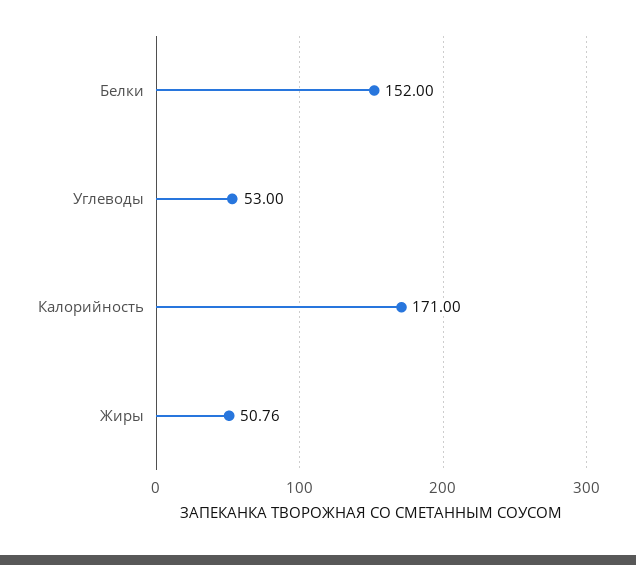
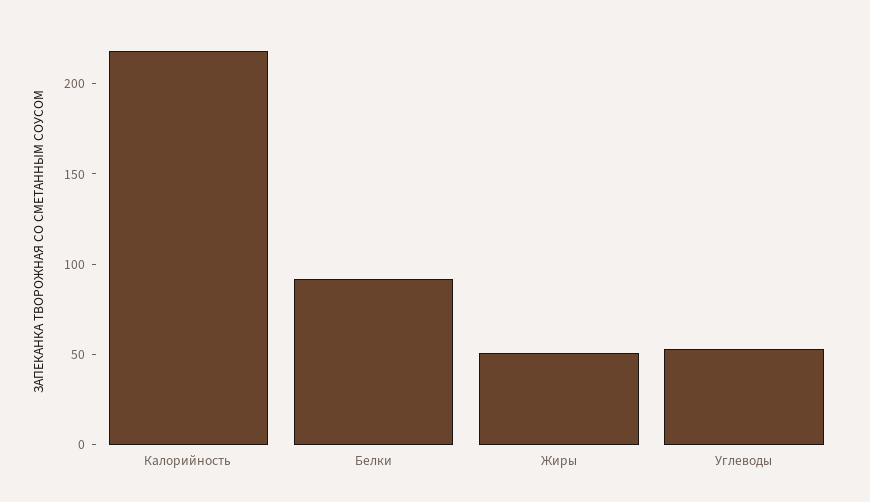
  {
-   "Белки": 152,
+   "Белки": 90,
    "Углеводы": 53,
-   "Калорийность": 171,
+   "Калорийность": 220,
    "Жиры": 50.76
  }

